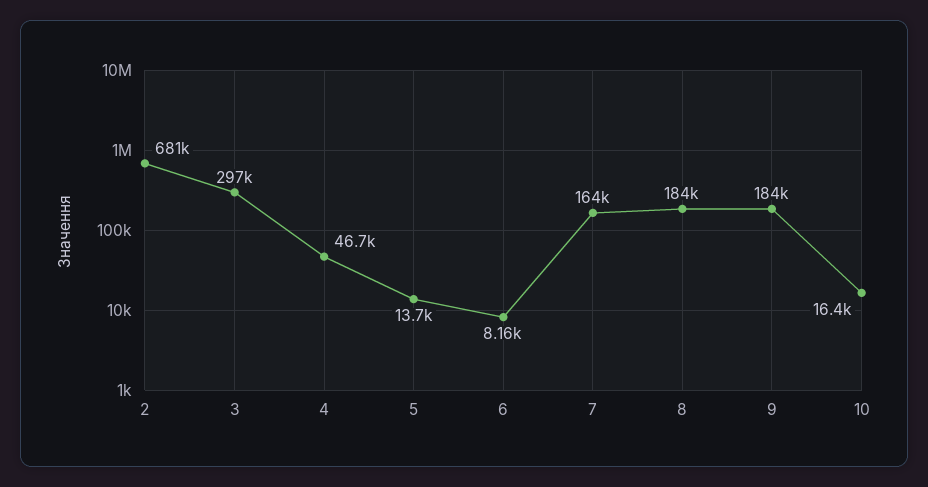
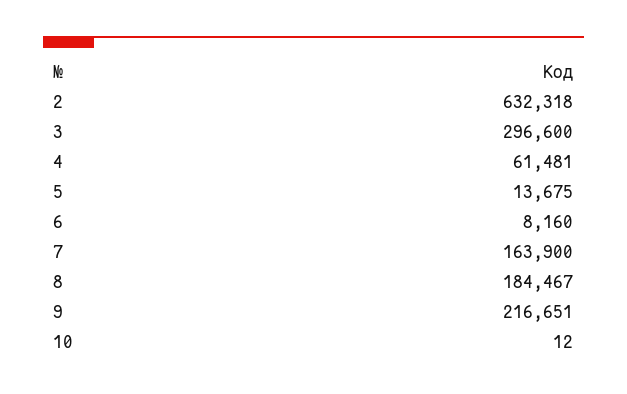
  {
-   "2": 681000,
+   "2": 632318,
    "3": 296600,
-   "4": 46700,
+   "4": 61481,
    "5": 13675,
    "6": 8160,
    "7": 163900,
    "8": 184467,
-   "9": 184000,
+   "9": 216651,
-   "10": 16400
+   "10": 12
  }

